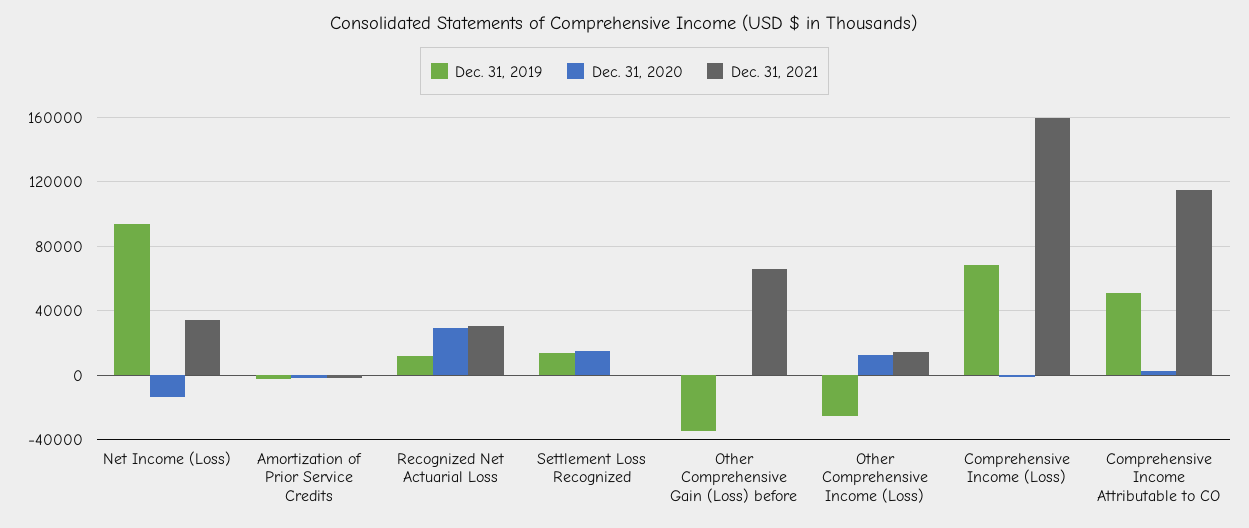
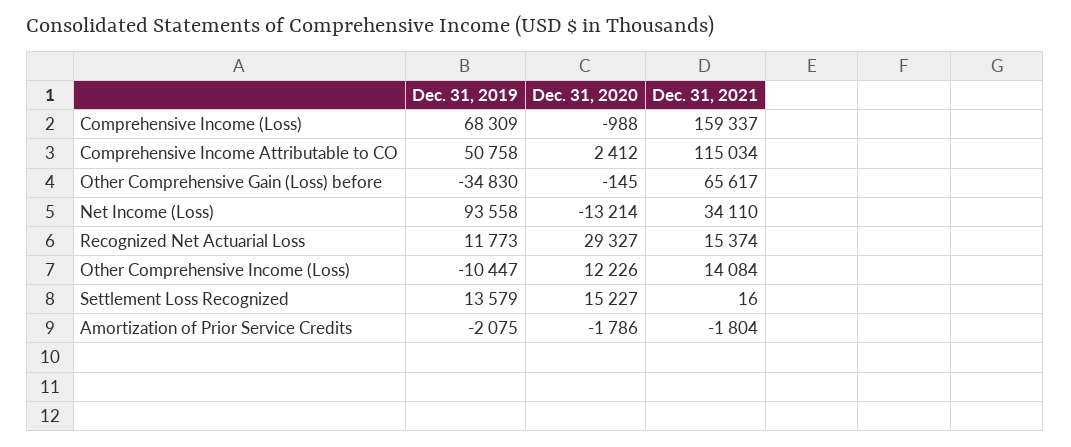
  {
    "Dec. 31, 2019": {
      "Net Income (Loss)": 93558,
      "Amortization of Prior Service Credits": -2075,
      "Recognized Net Actuarial Loss": 11773,
      "Settlement Loss Recognized": 13579,
      "Other Comprehensive Gain (Loss) before": -34830,
-     "Other Comprehensive Income (Loss)": -25000,
+     "Other Comprehensive Income (Loss)": -10447,
      "Comprehensive Income (Loss)": 68309,
      "Comprehensive Income Attributable to CO": 50758
    },
    "Dec. 31, 2020": {
      "Net Income (Loss)": -13214,
      "Amortization of Prior Service Credits": -1786,
      "Recognized Net Actuarial Loss": 29327,
      "Settlement Loss Recognized": 15227,
      "Other Comprehensive Gain (Loss) before": -145,
      "Other Comprehensive Income (Loss)": 12226,
      "Comprehensive Income (Loss)": -988,
      "Comprehensive Income Attributable to CO": 2412
    },
    "Dec. 31, 2021": {
      "Net Income (Loss)": 34110,
      "Amortization of Prior Service Credits": -1804,
-     "Recognized Net Actuarial Loss": 30000,
+     "Recognized Net Actuarial Loss": 15374,
      "Settlement Loss Recognized": 16,
      "Other Comprehensive Gain (Loss) before": 65617,
      "Other Comprehensive Income (Loss)": 14084,
      "Comprehensive Income (Loss)": 159337,
      "Comprehensive Income Attributable to CO": 115034
    }
  }

